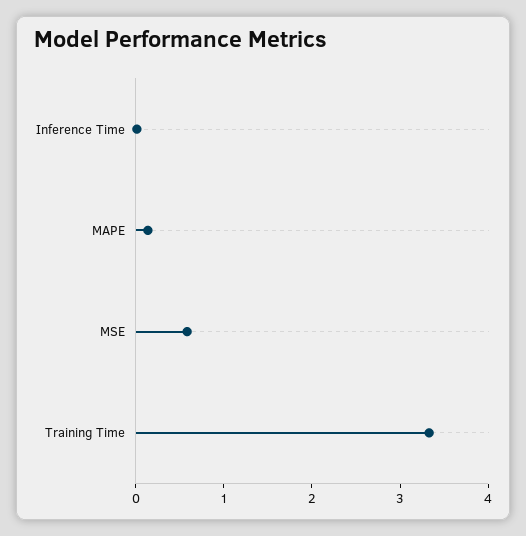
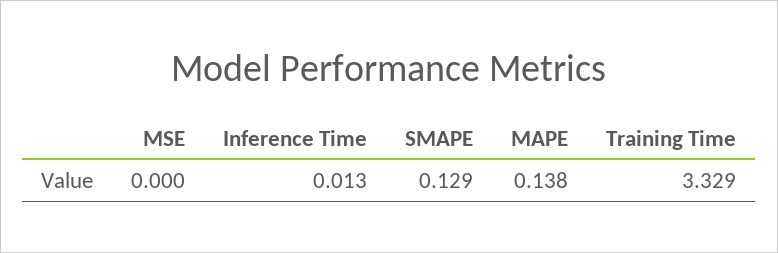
  {
    "Inference Time": 0.013,
    "MAPE": 0.138,
-   "MSE": 0.6,
+   "MSE": 0,
-   "Training Time": 3.329
+   "Training Time": 3.329,
+   "SMAPE": 0.129
  }

